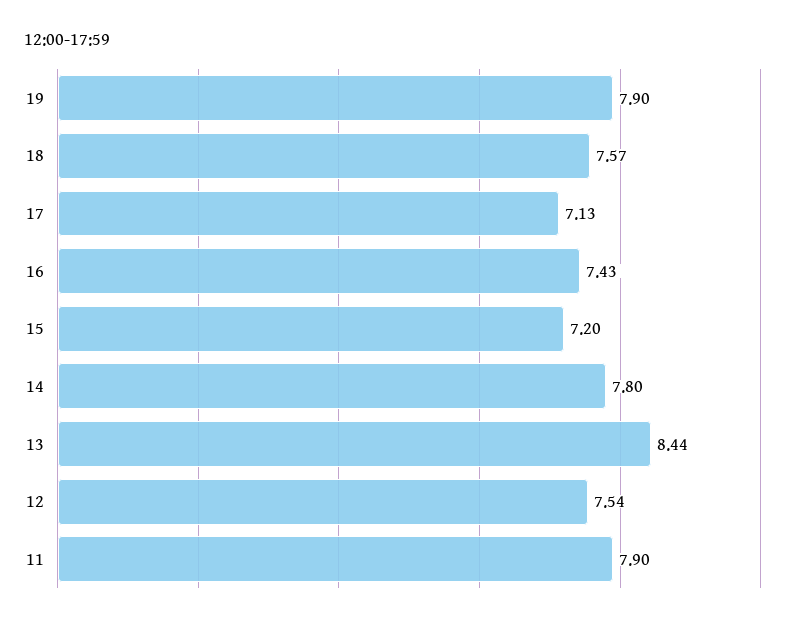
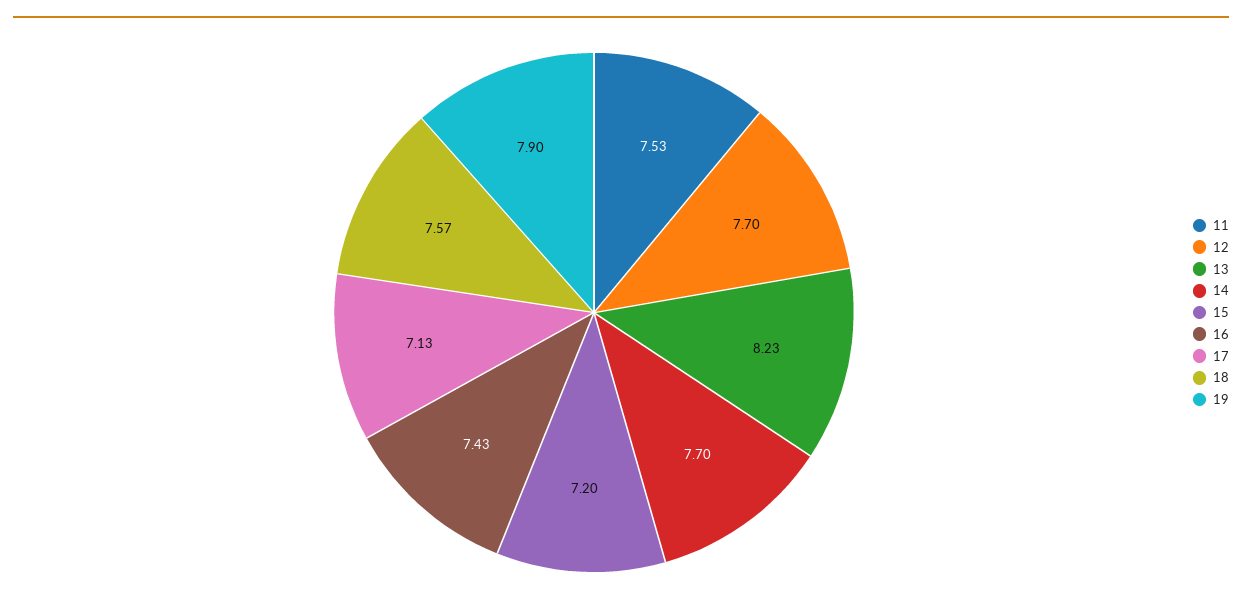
  {
    "19": 7.9,
    "18": 7.57,
    "17": 7.13,
    "16": 7.43,
    "15": 7.2,
-   "14": 7.8,
+   "14": 7.7,
-   "13": 8.44,
+   "13": 8.23,
-   "12": 7.54,
+   "12": 7.7,
-   "11": 7.9
+   "11": 7.53
  }

